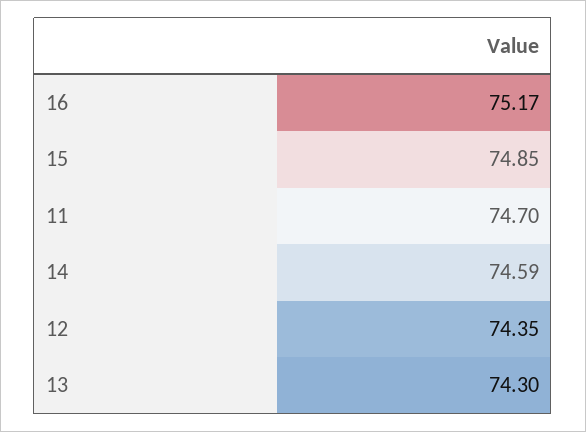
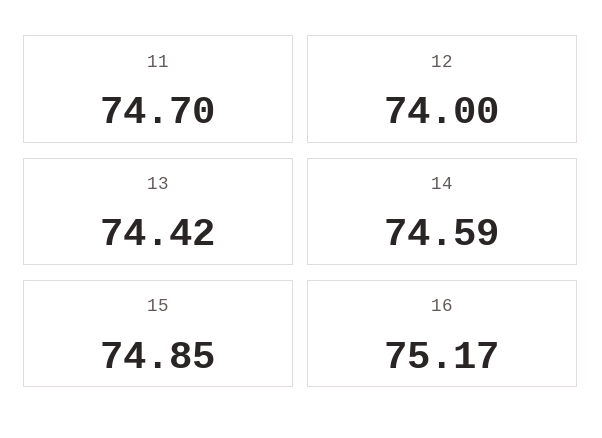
  {
    "16": 75.17,
    "15": 74.85,
    "11": 74.7,
    "14": 74.59,
-   "12": 74.35,
+   "12": 74,
-   "13": 74.3
+   "13": 74.42
  }

